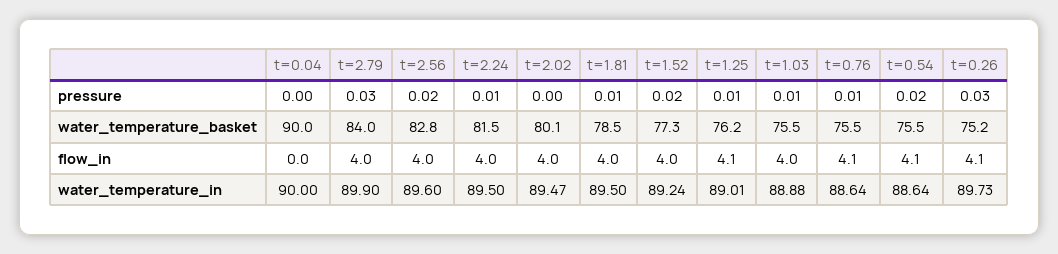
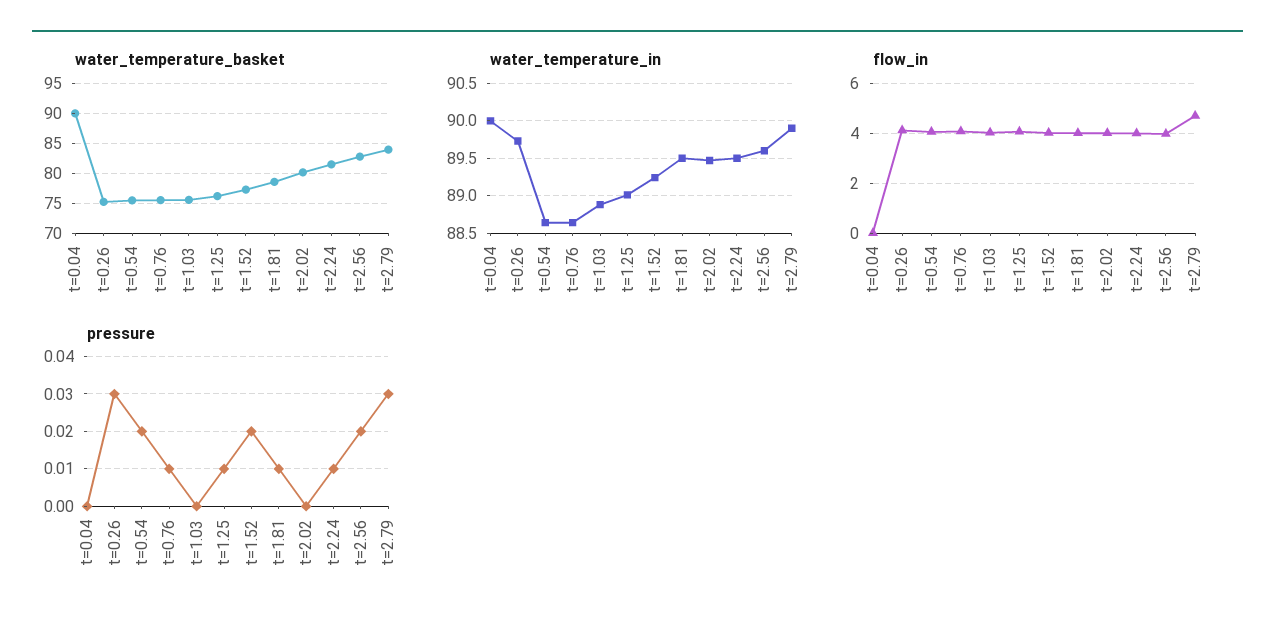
  {
    "pressure": {
      "t=0.04": 0,
      "t=2.79": 0.03,
      "t=2.56": 0.02,
      "t=2.24": 0.01,
      "t=2.02": 0,
      "t=1.81": 0.01,
      "t=1.52": 0.02,
      "t=1.25": 0.01,
-     "t=1.03": 0.01,
+     "t=1.03": 0,
      "t=0.76": 0.01,
      "t=0.54": 0.02,
      "t=0.26": 0.03
    },
    "water_temperature_basket": {
      "t=0.04": 90,
      "t=2.79": 84,
      "t=2.56": 82.8,
      "t=2.24": 81.5,
      "t=2.02": 80.1,
      "t=1.81": 78.5,
      "t=1.52": 77.3,
      "t=1.25": 76.2,
      "t=1.03": 75.5,
      "t=0.76": 75.5,
      "t=0.54": 75.5,
      "t=0.26": 75.2
    },
    "flow_in": {
      "t=0.04": 0,
-     "t=2.79": 4,
+     "t=2.79": 4.75,
      "t=2.56": 4,
      "t=2.24": 4,
      "t=2.02": 4,
      "t=1.81": 4,
      "t=1.52": 4,
      "t=1.25": 4.1,
      "t=1.03": 4,
      "t=0.76": 4.1,
      "t=0.54": 4.1,
      "t=0.26": 4.1
    },
    "water_temperature_in": {
      "t=0.04": 90,
      "t=2.79": 89.9,
      "t=2.56": 89.6,
      "t=2.24": 89.5,
      "t=2.02": 89.47,
      "t=1.81": 89.5,
      "t=1.52": 89.24,
      "t=1.25": 89.01,
      "t=1.03": 88.88,
      "t=0.76": 88.64,
      "t=0.54": 88.64,
      "t=0.26": 89.73
    }
  }

